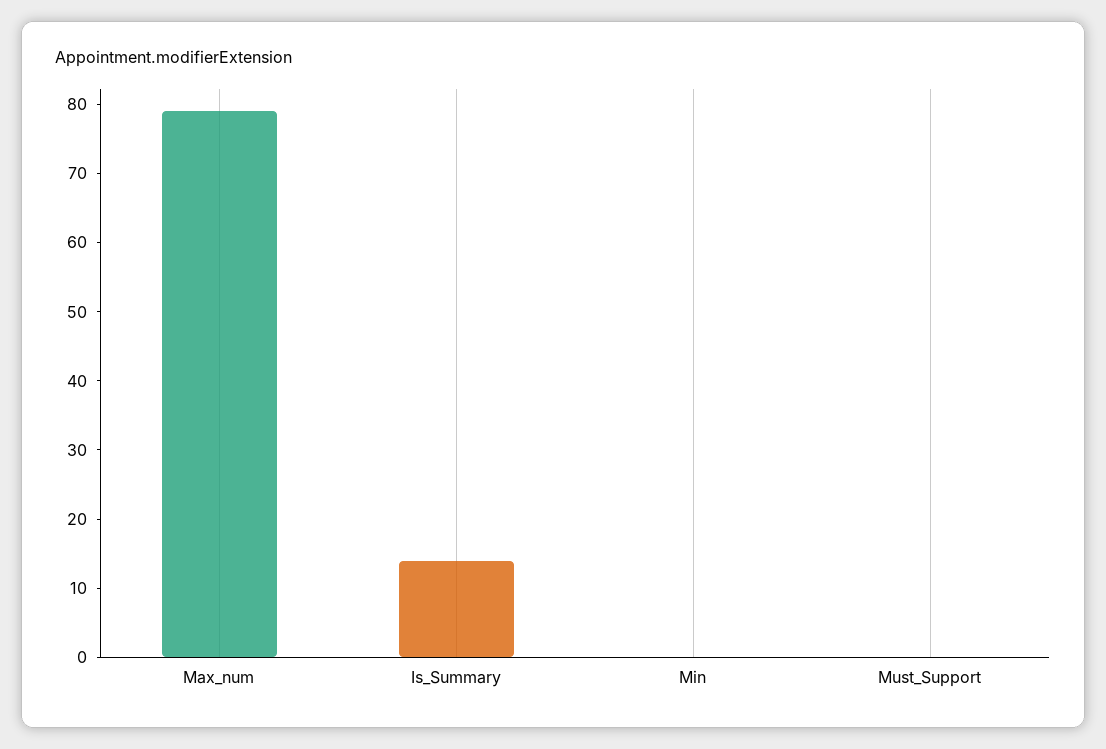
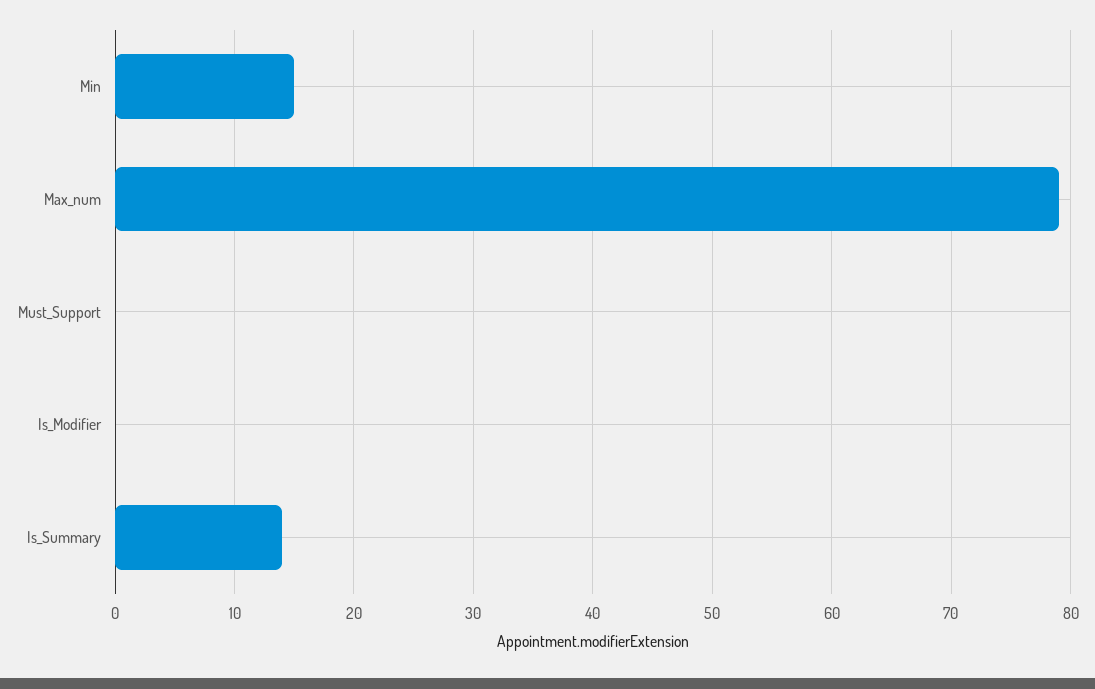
  {
    "Max_num": 79,
    "Is_Summary": 14,
-   "Min": 0,
+   "Min": 15,
-   "Must_Support": 0
+   "Must_Support": 0,
+   "Is_Modifier": 0
  }

